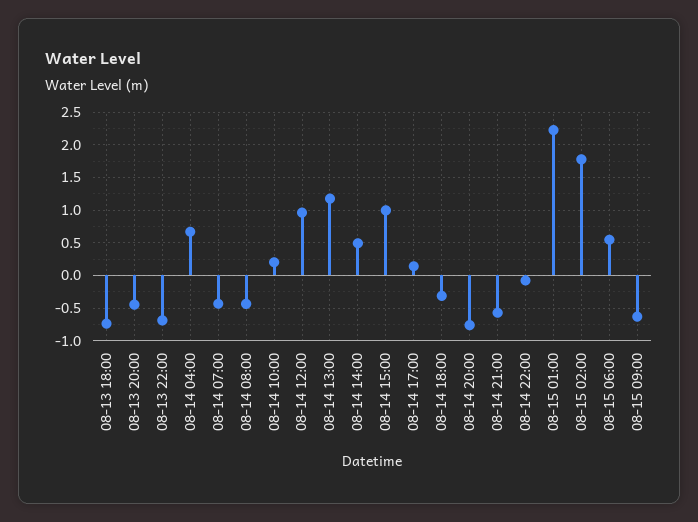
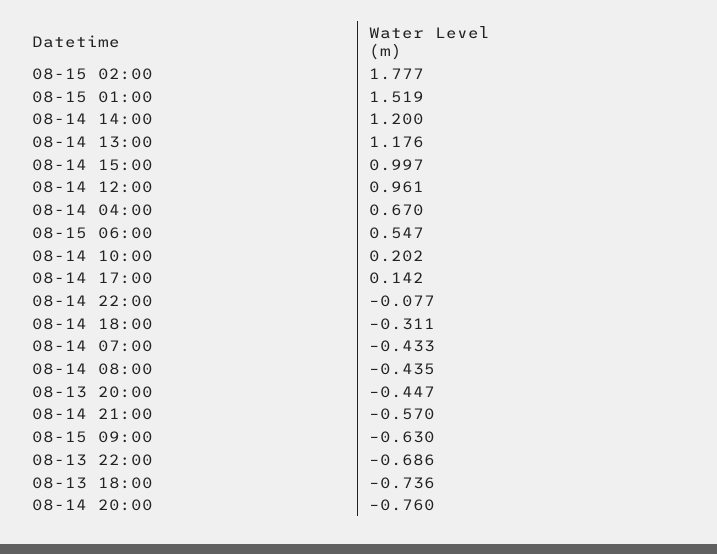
  {
    "08-13 18:00": -0.736,
    "08-13 20:00": -0.447,
    "08-13 22:00": -0.686,
    "08-14 04:00": 0.67,
    "08-14 07:00": -0.433,
    "08-14 08:00": -0.435,
    "08-14 10:00": 0.202,
    "08-14 12:00": 0.961,
    "08-14 13:00": 1.176,
-   "08-14 14:00": 0.5,
+   "08-14 14:00": 1.2,
    "08-14 15:00": 0.997,
    "08-14 17:00": 0.142,
    "08-14 18:00": -0.311,
    "08-14 20:00": -0.76,
    "08-14 21:00": -0.57,
    "08-14 22:00": -0.077,
-   "08-15 01:00": 2.2,
+   "08-15 01:00": 1.519,
    "08-15 02:00": 1.777,
    "08-15 06:00": 0.547,
    "08-15 09:00": -0.63
  }

